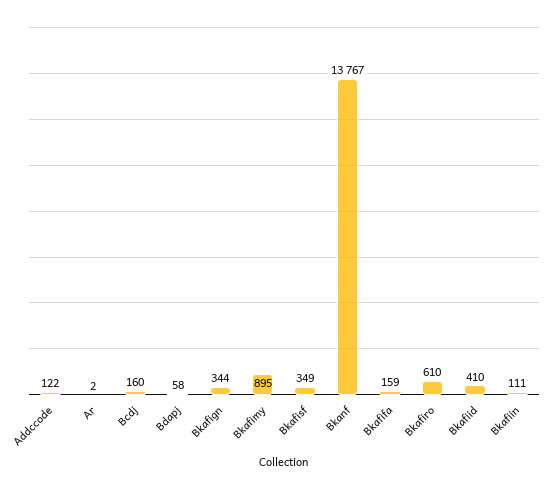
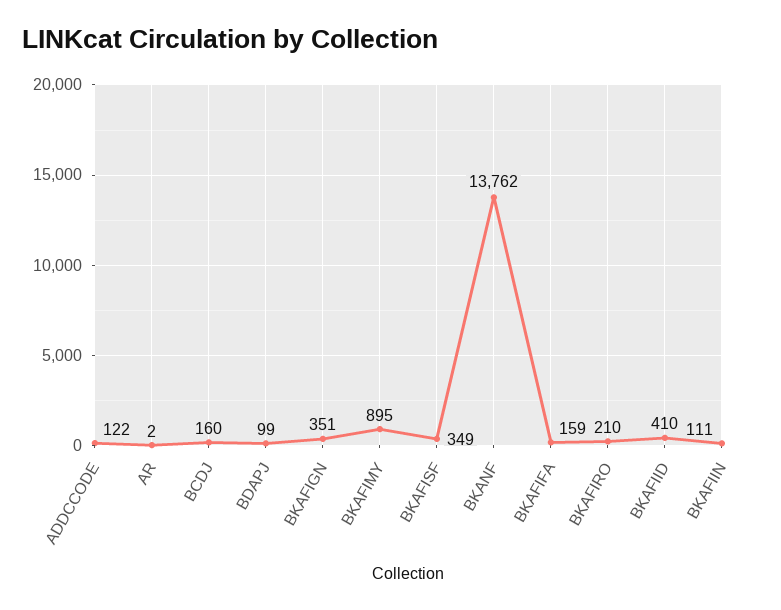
  {
    "Addccode": 122,
    "Ar": 2,
    "Bcdj": 160,
-   "Bdapj": 58,
+   "Bdapj": 99,
-   "Bkafign": 344,
+   "Bkafign": 351,
    "Bkafimy": 895,
    "Bkafisf": 349,
-   "Bkanf": 13767,
+   "Bkanf": 13762,
    "Bkafifa": 159,
-   "Bkafiro": 610,
+   "Bkafiro": 210,
    "Bkafiid": 410,
    "Bkafiin": 111
  }

